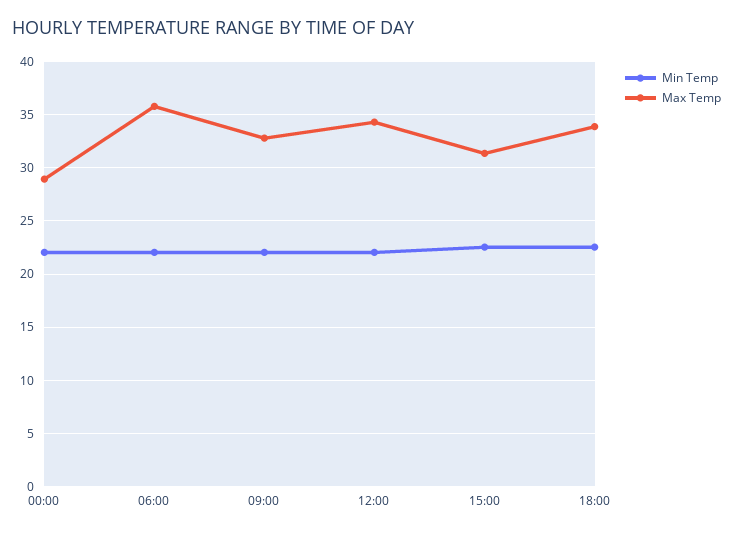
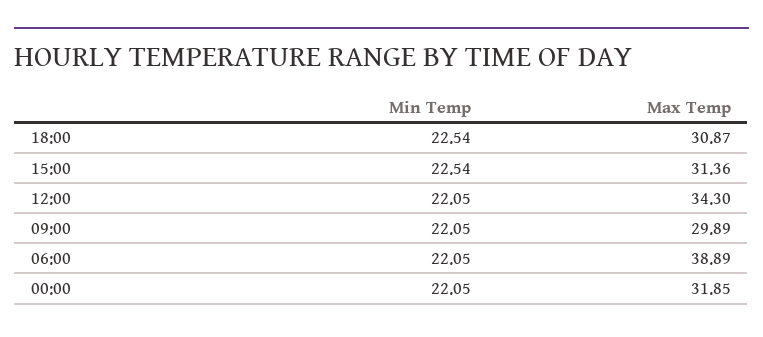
  {
    "Min Temp": {
      "00:00": 22.05,
      "06:00": 22.05,
      "09:00": 22.05,
      "12:00": 22.05,
      "15:00": 22.54,
      "18:00": 22.54
    },
    "Max Temp": {
-     "00:00": 29,
+     "00:00": 31.85,
-     "06:00": 36,
+     "06:00": 38.89,
-     "09:00": 33,
+     "09:00": 29.89,
      "12:00": 34.3,
      "15:00": 31.36,
-     "18:00": 34
+     "18:00": 30.87
    }
  }

